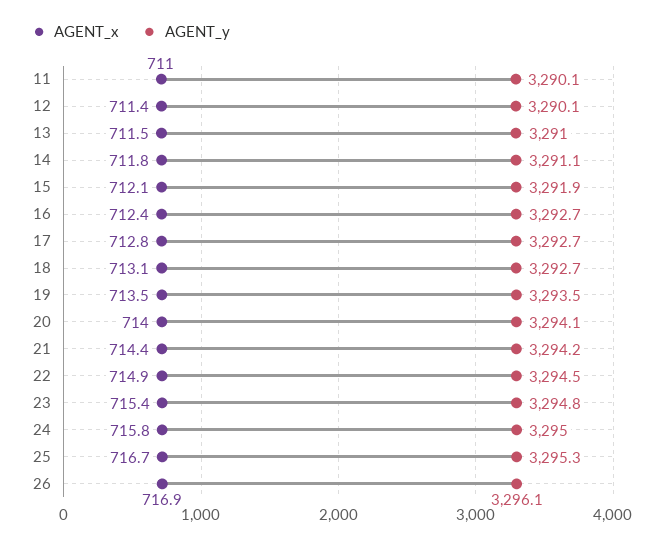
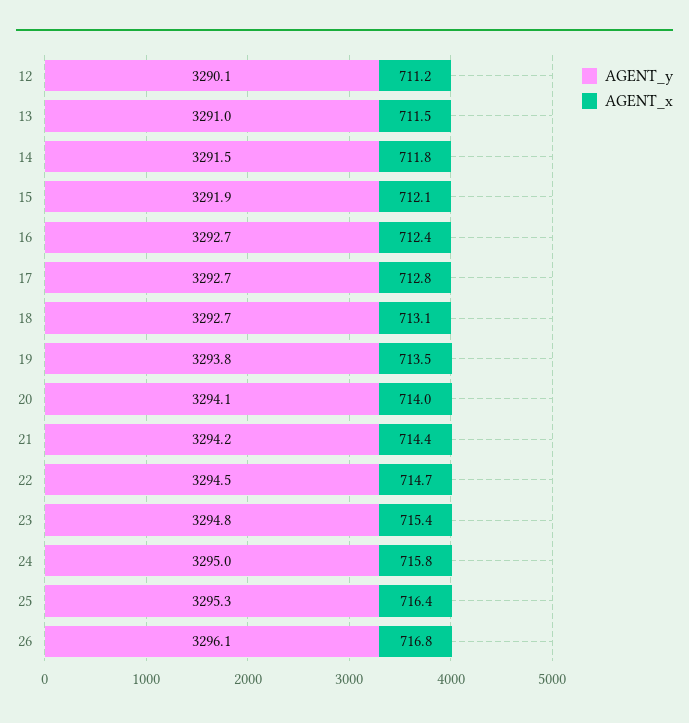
  {
    "AGENT_x": {
-     "11": 711,
-     "12": 711.4,
+     "12": 711.2,
      "13": 711.5,
      "14": 711.8,
      "15": 712.1,
      "16": 712.4,
      "17": 712.8,
      "18": 713.1,
      "19": 713.5,
      "20": 714,
      "21": 714.4,
-     "22": 714.9,
+     "22": 714.7,
      "23": 715.4,
      "24": 715.8,
-     "25": 716.7,
+     "25": 716.4,
-     "26": 716.9
+     "26": 716.8
    },
    "AGENT_y": {
-     "11": 3290.1,
      "12": 3290.1,
      "13": 3291,
-     "14": 3291.1,
+     "14": 3291.5,
      "15": 3291.9,
      "16": 3292.7,
      "17": 3292.7,
      "18": 3292.7,
-     "19": 3293.5,
+     "19": 3293.8,
      "20": 3294.1,
      "21": 3294.2,
      "22": 3294.5,
      "23": 3294.8,
      "24": 3295,
      "25": 3295.3,
      "26": 3296.1
    }
  }

